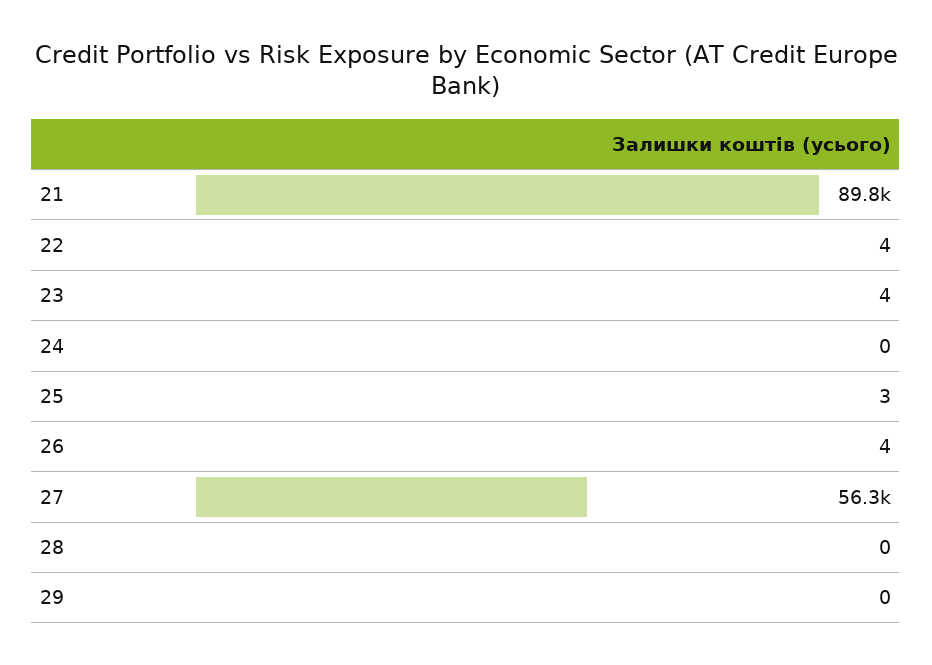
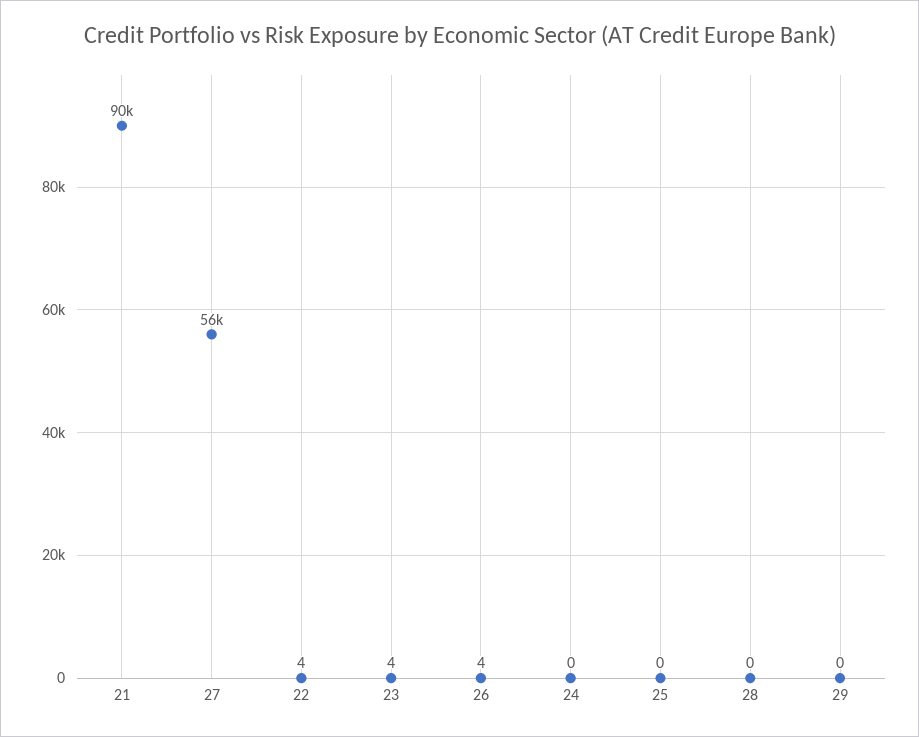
  {
    "21": 89800,
    "22": 4,
    "23": 4,
    "24": 0,
-   "25": 3,
+   "25": 0,
    "26": 4,
    "27": 56300,
    "28": 0,
    "29": 0
  }

